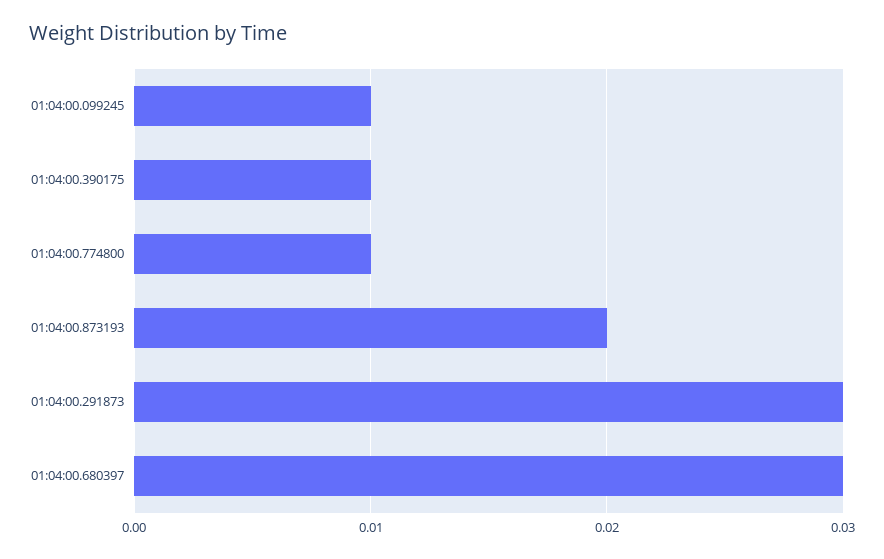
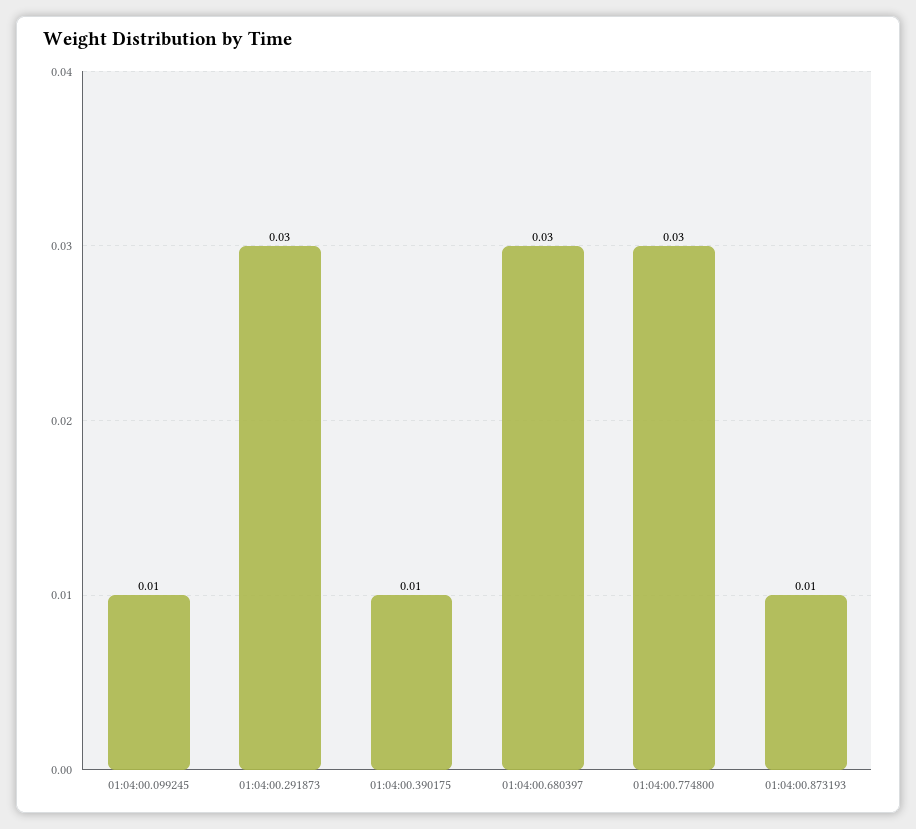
  {
    "01:04:00.099245": 0.01,
    "01:04:00.390175": 0.01,
-   "01:04:00.774800": 0.01,
+   "01:04:00.774800": 0.03,
-   "01:04:00.873193": 0.02,
+   "01:04:00.873193": 0.01,
    "01:04:00.291873": 0.03,
    "01:04:00.680397": 0.03
  }

